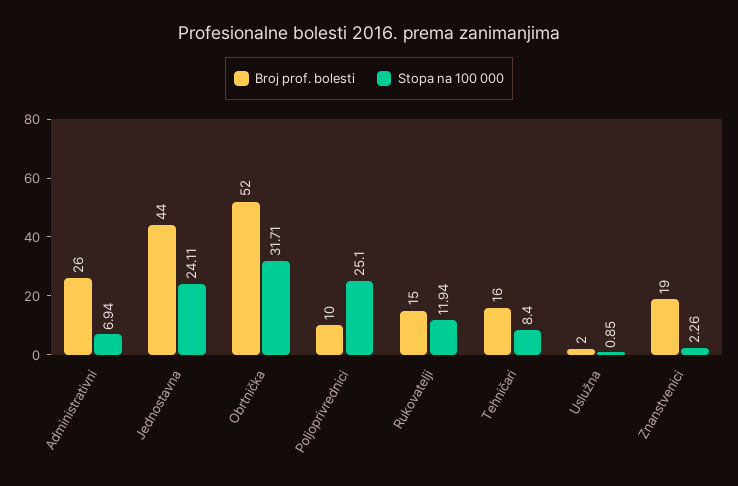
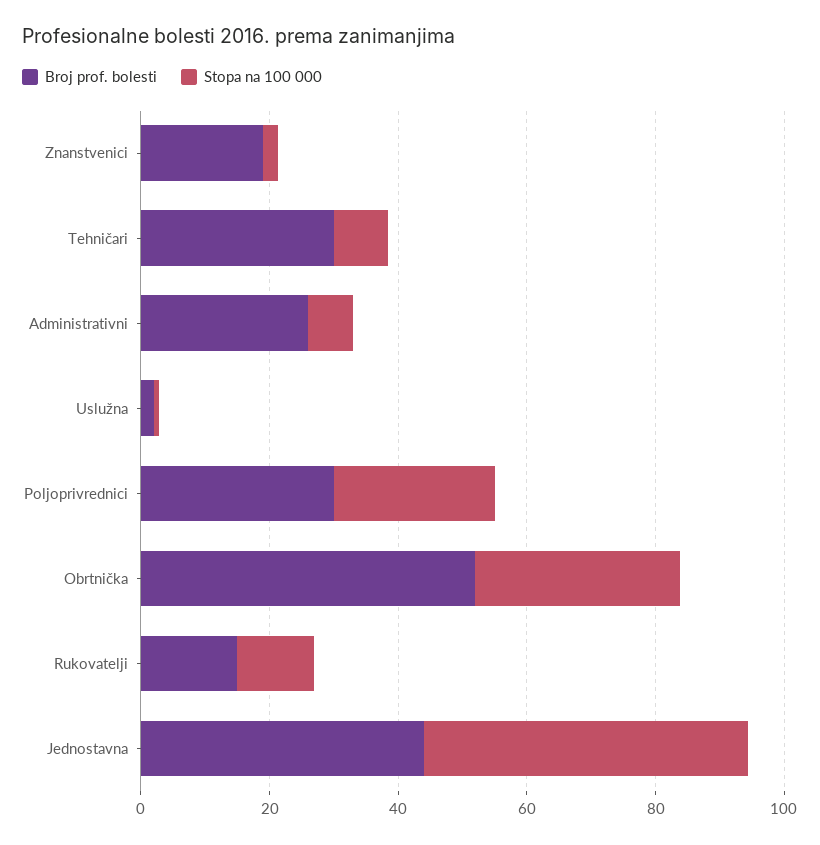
  {
    "Broj prof. bolesti": {
      "Administrativni": 26,
      "Jednostavna": 44,
      "Obrtnička": 52,
-     "Poljoprivrednici": 10,
+     "Poljoprivrednici": 30,
      "Rukovatelji": 15,
-     "Tehničari": 16,
+     "Tehničari": 30,
      "Uslužna": 2,
      "Znanstvenici": 19
    },
    "Stopa na 100 000": {
      "Administrativni": 6.94,
-     "Jednostavna": 24.11,
+     "Jednostavna": 50,
      "Obrtnička": 31.71,
      "Poljoprivrednici": 25.1,
      "Rukovatelji": 11.94,
      "Tehničari": 8.4,
      "Uslužna": 0.85,
      "Znanstvenici": 2.26
    }
  }

